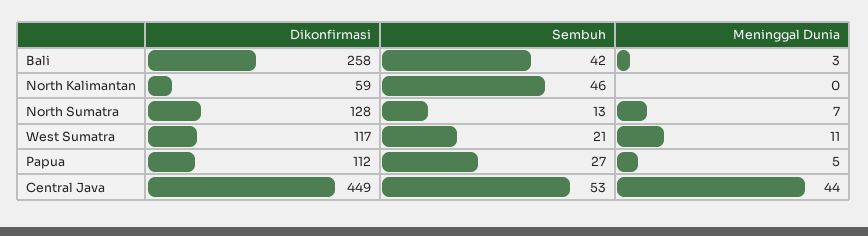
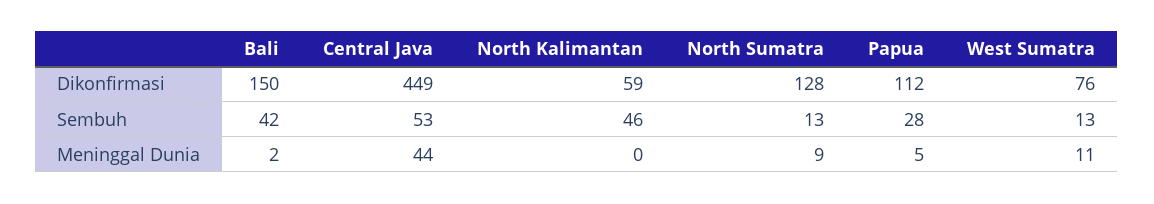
  {
    "Dikonfirmasi": {
-     "Bali": 258,
+     "Bali": 150,
      "North Kalimantan": 59,
      "North Sumatra": 128,
-     "West Sumatra": 117,
+     "West Sumatra": 76,
      "Papua": 112,
      "Central Java": 449
    },
    "Sembuh": {
      "Bali": 42,
      "North Kalimantan": 46,
      "North Sumatra": 13,
-     "West Sumatra": 21,
+     "West Sumatra": 13,
-     "Papua": 27,
+     "Papua": 28,
      "Central Java": 53
    },
    "Meninggal Dunia": {
-     "Bali": 3,
+     "Bali": 2,
      "North Kalimantan": 0,
-     "North Sumatra": 7,
+     "North Sumatra": 9,
      "West Sumatra": 11,
      "Papua": 5,
      "Central Java": 44
    }
  }

